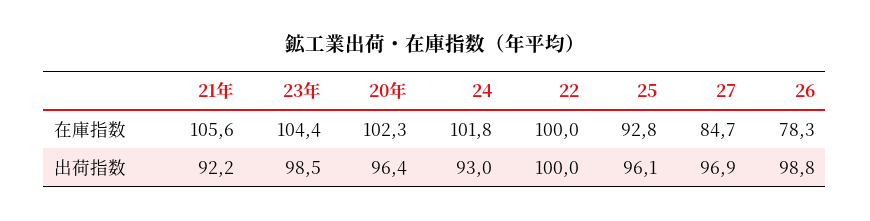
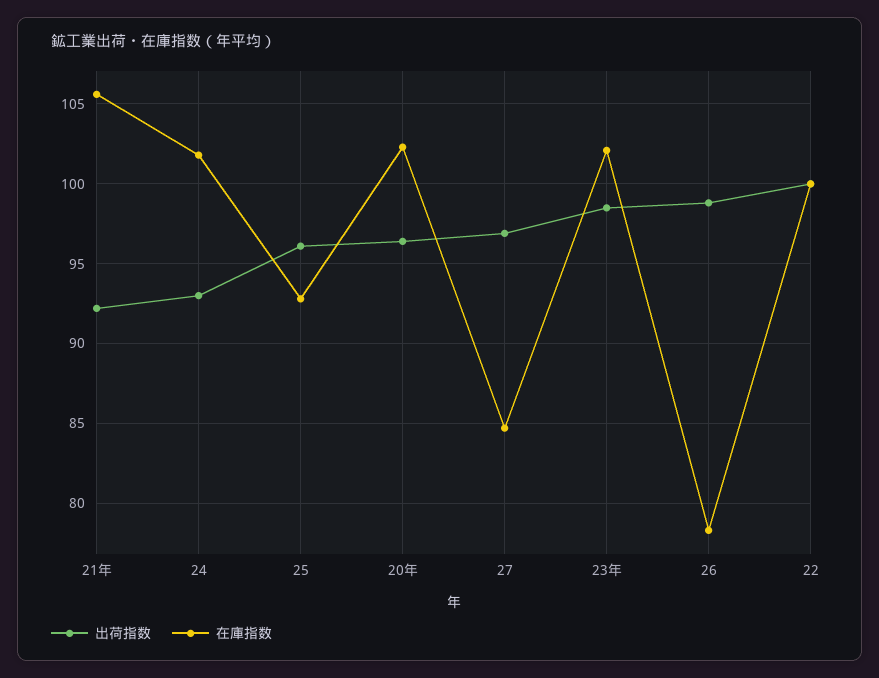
  {
    "在庫指数": {
      "21年": 105.6,
-     "23年": 104.4,
+     "23年": 102,
      "20年": 102.3,
      "24": 101.8,
      "22": 100,
      "25": 92.8,
      "27": 84.7,
      "26": 78.3
    },
    "出荷指数": {
      "21年": 92.2,
      "23年": 98.5,
      "20年": 96.4,
      "24": 93,
      "22": 100,
      "25": 96.1,
      "27": 96.9,
      "26": 98.8
    }
  }

